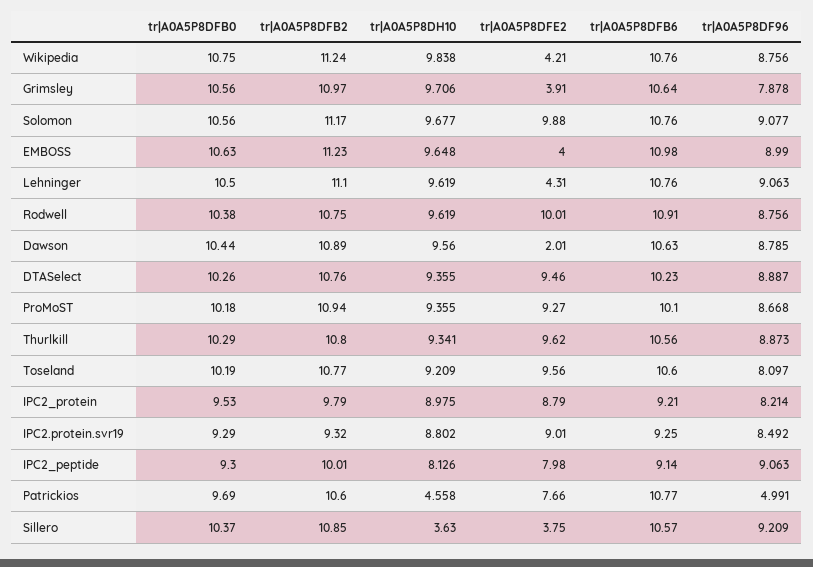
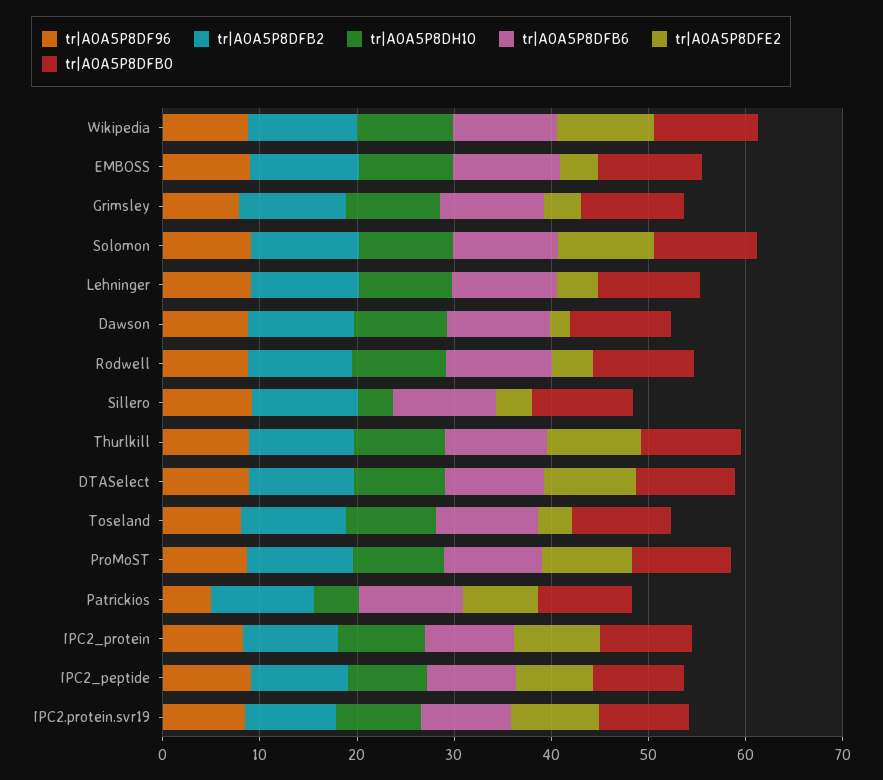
  {
    "tr|A0A5P8DFB0": {
      "Wikipedia": 10.75,
      "Grimsley": 10.56,
      "Solomon": 10.56,
      "EMBOSS": 10.63,
      "Lehninger": 10.5,
      "Rodwell": 10.38,
      "Dawson": 10.44,
      "DTASelect": 10.26,
      "ProMoST": 10.18,
      "Thurlkill": 10.29,
      "Toseland": 10.19,
      "IPC2_protein": 9.53,
      "IPC2.protein.svr19": 9.29,
      "IPC2_peptide": 9.3,
      "Patrickios": 9.69,
      "Sillero": 10.37
    },
    "tr|A0A5P8DFB2": {
      "Wikipedia": 11.24,
      "Grimsley": 10.97,
      "Solomon": 11.17,
      "EMBOSS": 11.23,
      "Lehninger": 11.1,
      "Rodwell": 10.75,
      "Dawson": 10.89,
      "DTASelect": 10.76,
      "ProMoST": 10.94,
      "Thurlkill": 10.8,
      "Toseland": 10.77,
      "IPC2_protein": 9.79,
      "IPC2.protein.svr19": 9.32,
      "IPC2_peptide": 10.01,
      "Patrickios": 10.6,
      "Sillero": 10.85
    },
    "tr|A0A5P8DH10": {
      "Wikipedia": 9.838,
      "Grimsley": 9.706,
      "Solomon": 9.677,
      "EMBOSS": 9.648,
      "Lehninger": 9.619,
      "Rodwell": 9.619,
      "Dawson": 9.56,
      "DTASelect": 9.355,
      "ProMoST": 9.355,
      "Thurlkill": 9.341,
      "Toseland": 9.209,
      "IPC2_protein": 8.975,
      "IPC2.protein.svr19": 8.802,
      "IPC2_peptide": 8.126,
      "Patrickios": 4.558,
      "Sillero": 3.63
    },
    "tr|A0A5P8DFE2": {
-     "Wikipedia": 4.21,
+     "Wikipedia": 10,
      "Grimsley": 3.91,
      "Solomon": 9.88,
      "EMBOSS": 4,
      "Lehninger": 4.31,
-     "Rodwell": 10.01,
+     "Rodwell": 4,
      "Dawson": 2.01,
      "DTASelect": 9.46,
      "ProMoST": 9.27,
      "Thurlkill": 9.62,
-     "Toseland": 9.56,
+     "Toseland": 4,
      "IPC2_protein": 8.79,
      "IPC2.protein.svr19": 9.01,
      "IPC2_peptide": 7.98,
      "Patrickios": 7.66,
      "Sillero": 3.75
    },
    "tr|A0A5P8DFB6": {
      "Wikipedia": 10.76,
      "Grimsley": 10.64,
      "Solomon": 10.76,
      "EMBOSS": 10.98,
      "Lehninger": 10.76,
      "Rodwell": 10.91,
      "Dawson": 10.63,
      "DTASelect": 10.23,
      "ProMoST": 10.1,
      "Thurlkill": 10.56,
      "Toseland": 10.6,
      "IPC2_protein": 9.21,
      "IPC2.protein.svr19": 9.25,
      "IPC2_peptide": 9.14,
      "Patrickios": 10.77,
      "Sillero": 10.57
    },
    "tr|A0A5P8DF96": {
      "Wikipedia": 8.756,
      "Grimsley": 7.878,
      "Solomon": 9.077,
      "EMBOSS": 8.99,
      "Lehninger": 9.063,
      "Rodwell": 8.756,
      "Dawson": 8.785,
      "DTASelect": 8.887,
      "ProMoST": 8.668,
      "Thurlkill": 8.873,
      "Toseland": 8.097,
      "IPC2_protein": 8.214,
      "IPC2.protein.svr19": 8.492,
      "IPC2_peptide": 9.063,
      "Patrickios": 4.991,
      "Sillero": 9.209
    }
  }

